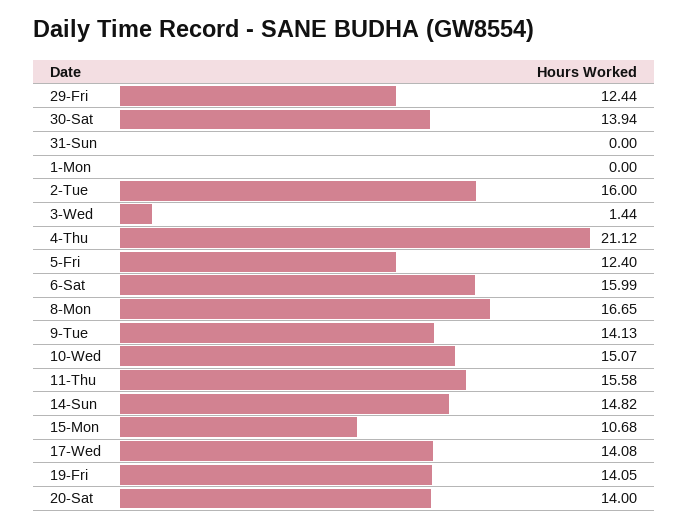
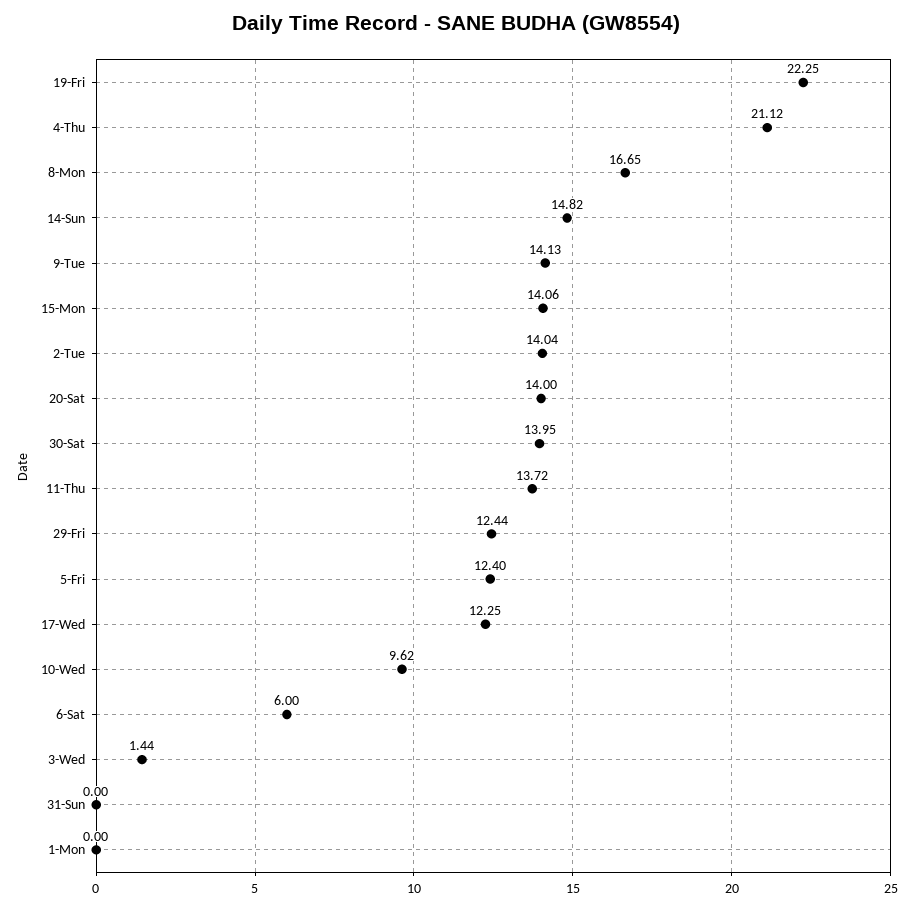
  {
    "29-Fri": 12.44,
-   "30-Sat": 13.94,
+   "30-Sat": 13.95,
    "31-Sun": 0,
    "1-Mon": 0,
-   "2-Tue": 16,
+   "2-Tue": 14.04,
    "3-Wed": 1.44,
    "4-Thu": 21.12,
    "5-Fri": 12.4,
-   "6-Sat": 15.99,
+   "6-Sat": 6,
    "8-Mon": 16.65,
    "9-Tue": 14.13,
-   "10-Wed": 15.07,
+   "10-Wed": 9.62,
-   "11-Thu": 15.58,
+   "11-Thu": 13.72,
    "14-Sun": 14.82,
-   "15-Mon": 10.68,
+   "15-Mon": 14.06,
-   "17-Wed": 14.08,
+   "17-Wed": 12.25,
-   "19-Fri": 14.05,
+   "19-Fri": 22.25,
    "20-Sat": 14
  }

